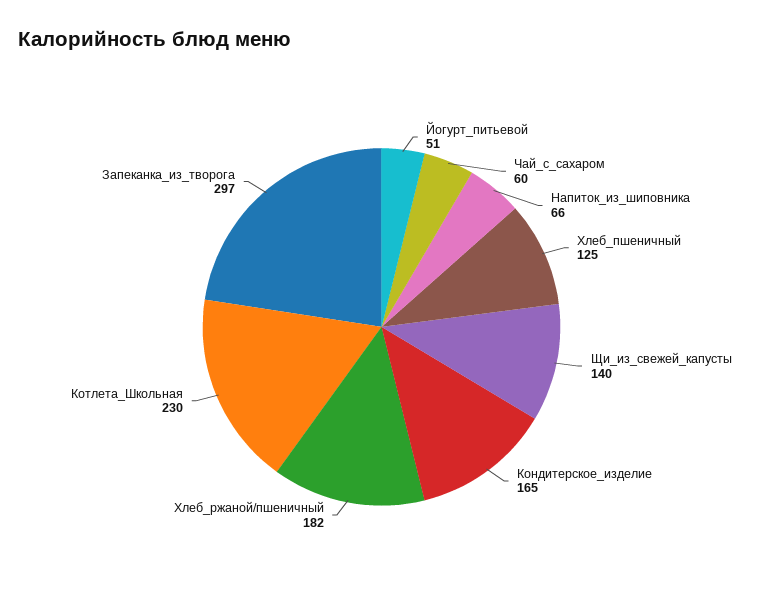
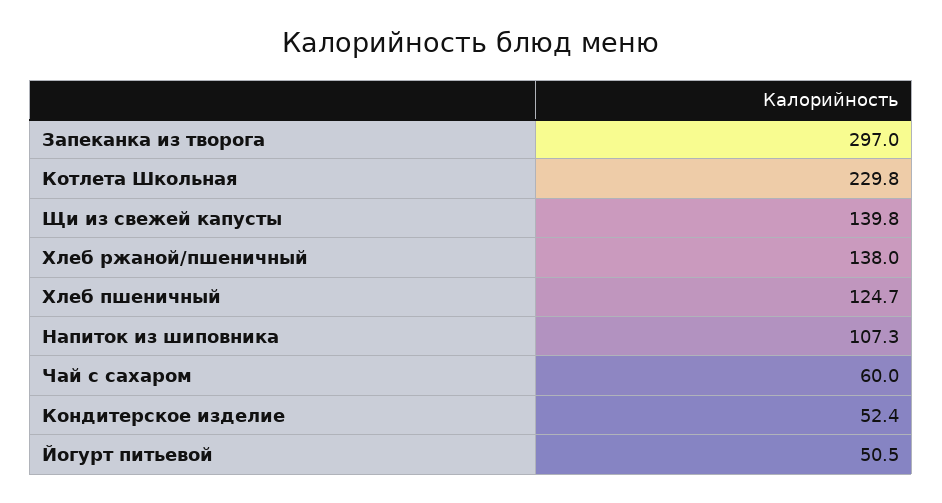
  {
    "Йогурт_питьевой": 50.5,
    "Чай_с_сахаром": 60,
-   "Напиток_из_шиповника": 66,
+   "Напиток_из_шиповника": 107.3,
    "Хлеб_пшеничный": 124.7,
    "Щи_из_свежей_капусты": 139.8,
-   "Кондитерское_изделие": 165,
+   "Кондитерское_изделие": 52.4,
-   "Хлеб_ржаной/пшеничный": 182,
+   "Хлеб_ржаной/пшеничный": 138,
    "Котлета_Школьная": 229.8,
    "Запеканка_из_творога": 297
  }

